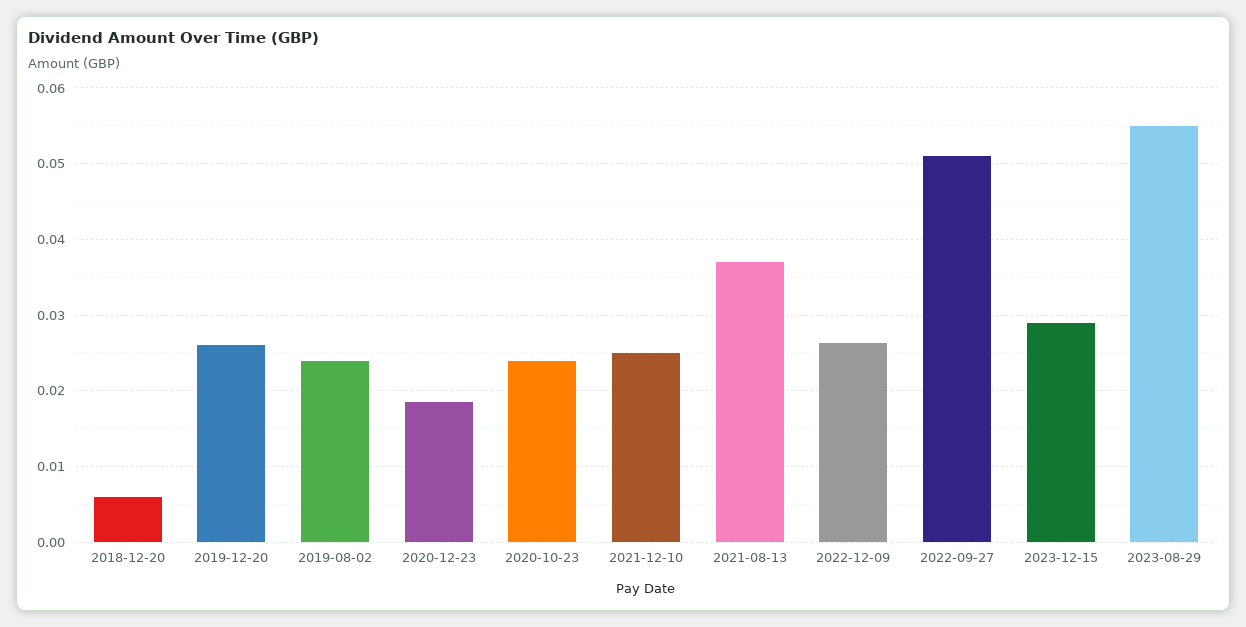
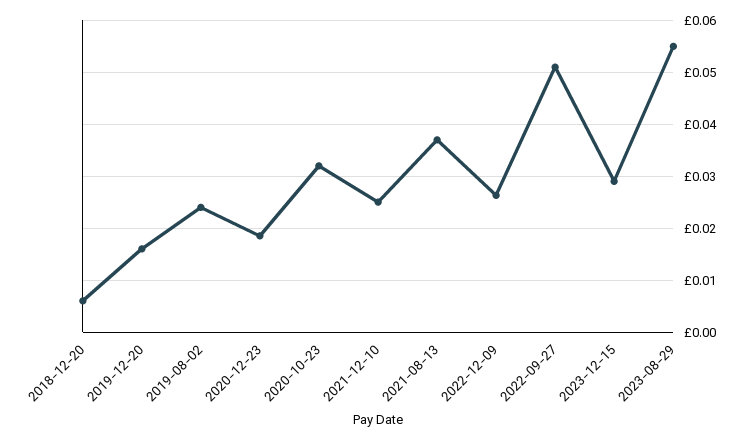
  {
    "2018-12-20": 0.006,
-   "2019-12-20": 0.026,
+   "2019-12-20": 0.016,
    "2019-08-02": 0.024,
    "2020-12-23": 0.019,
-   "2020-10-23": 0.024,
+   "2020-10-23": 0.032,
    "2021-12-10": 0.025,
    "2021-08-13": 0.037,
    "2022-12-09": 0.026,
    "2022-09-27": 0.051,
    "2023-12-15": 0.029,
    "2023-08-29": 0.055
  }

